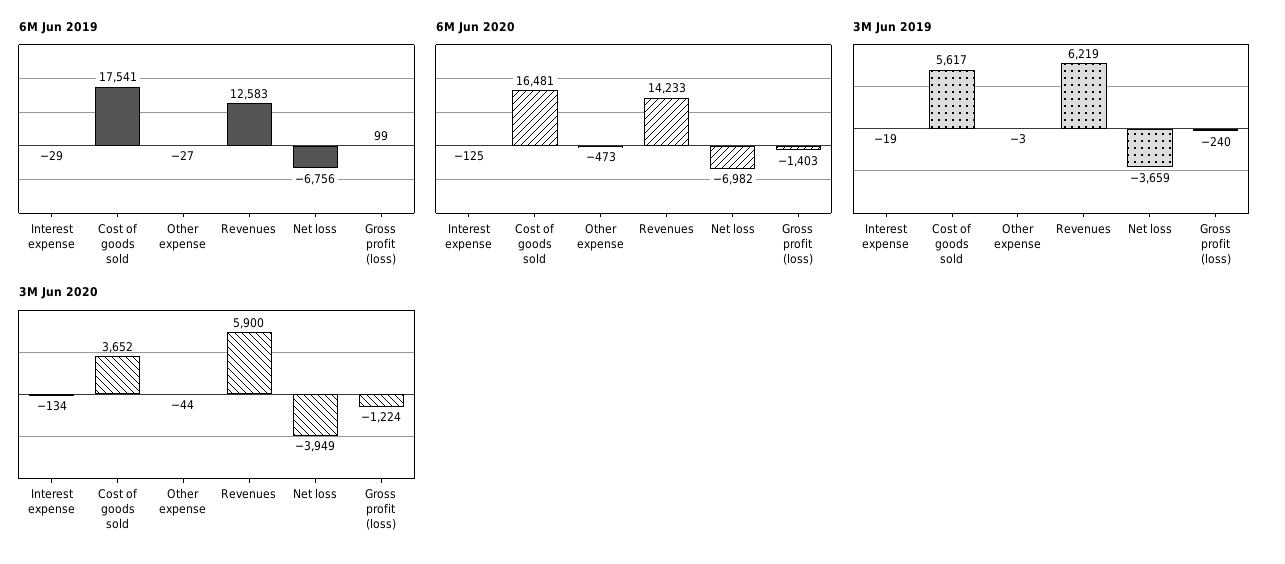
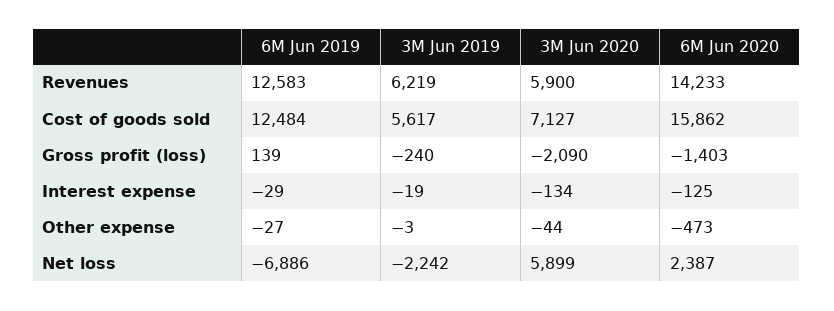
  {
    "6M Jun 2019": {
      "Interest expense": -29,
-     "Cost of goods sold": 17541,
+     "Cost of goods sold": 12484,
      "Other expense": -27,
      "Revenues": 12583,
-     "Net loss": -6756,
+     "Net loss": -6886,
-     "Gross profit (loss)": 99
+     "Gross profit (loss)": 139
    },
    "6M Jun 2020": {
      "Interest expense": -125,
-     "Cost of goods sold": 16481,
+     "Cost of goods sold": 15862,
      "Other expense": -473,
      "Revenues": 14233,
-     "Net loss": -6982,
+     "Net loss": 2387,
      "Gross profit (loss)": -1403
    },
    "3M Jun 2019": {
      "Interest expense": -19,
      "Cost of goods sold": 5617,
      "Other expense": -3,
      "Revenues": 6219,
-     "Net loss": -3659,
+     "Net loss": -2242,
      "Gross profit (loss)": -240
    },
    "3M Jun 2020": {
      "Interest expense": -134,
-     "Cost of goods sold": 3652,
+     "Cost of goods sold": 7127,
      "Other expense": -44,
      "Revenues": 5900,
-     "Net loss": -3949,
+     "Net loss": 5899,
-     "Gross profit (loss)": -1224
+     "Gross profit (loss)": -2090
    }
  }

